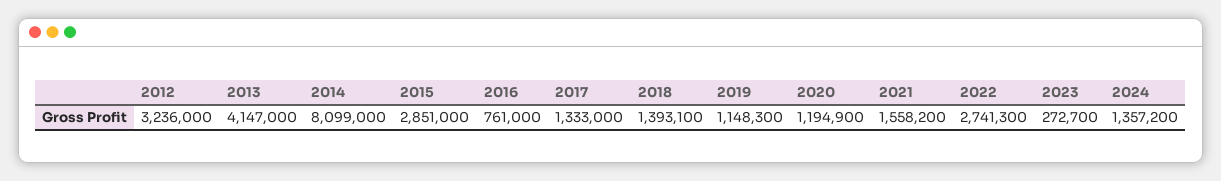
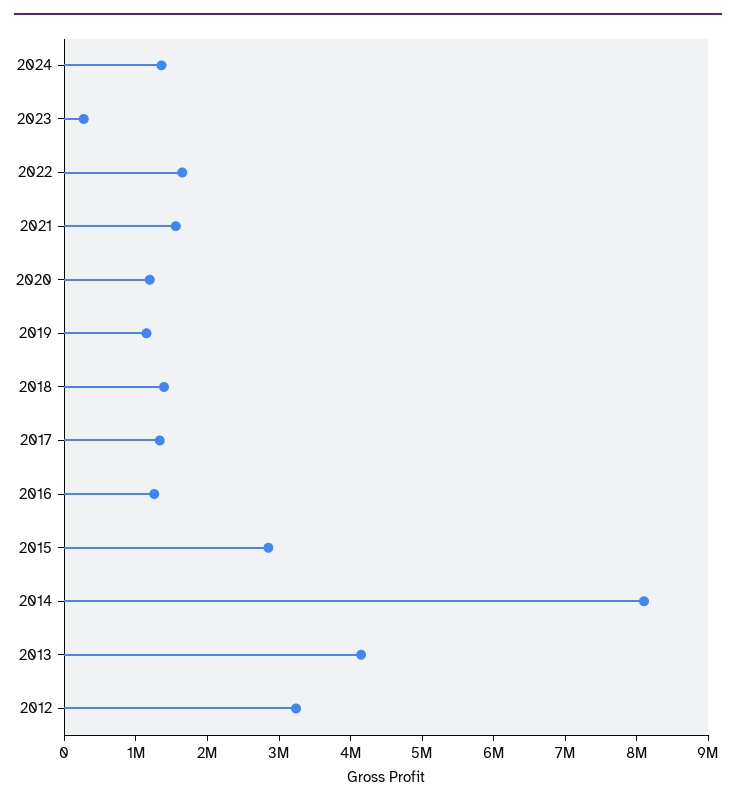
  {
    "2012": 3236000,
    "2013": 4147000,
    "2014": 8099000,
    "2015": 2851000,
-   "2016": 761000,
+   "2016": 1200000,
    "2017": 1333000,
    "2018": 1393100,
    "2019": 1148300,
    "2020": 1194900,
    "2021": 1558200,
-   "2022": 2741300,
+   "2022": 1600000,
    "2023": 272700,
    "2024": 1357200
  }

